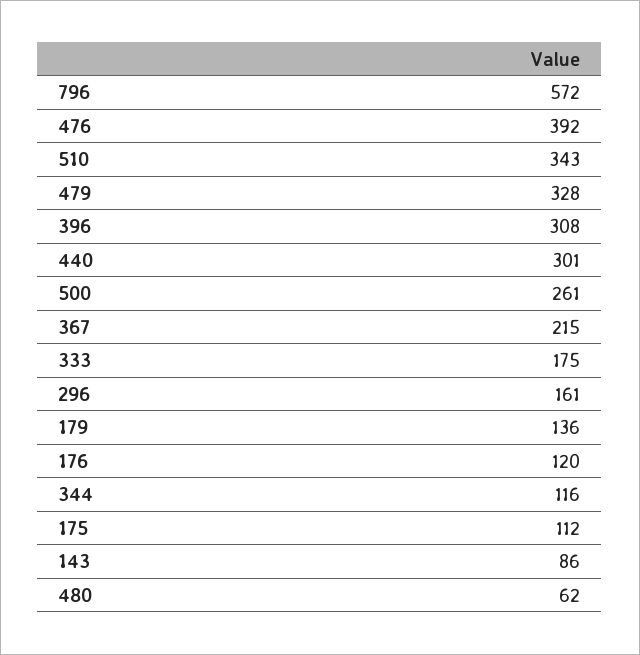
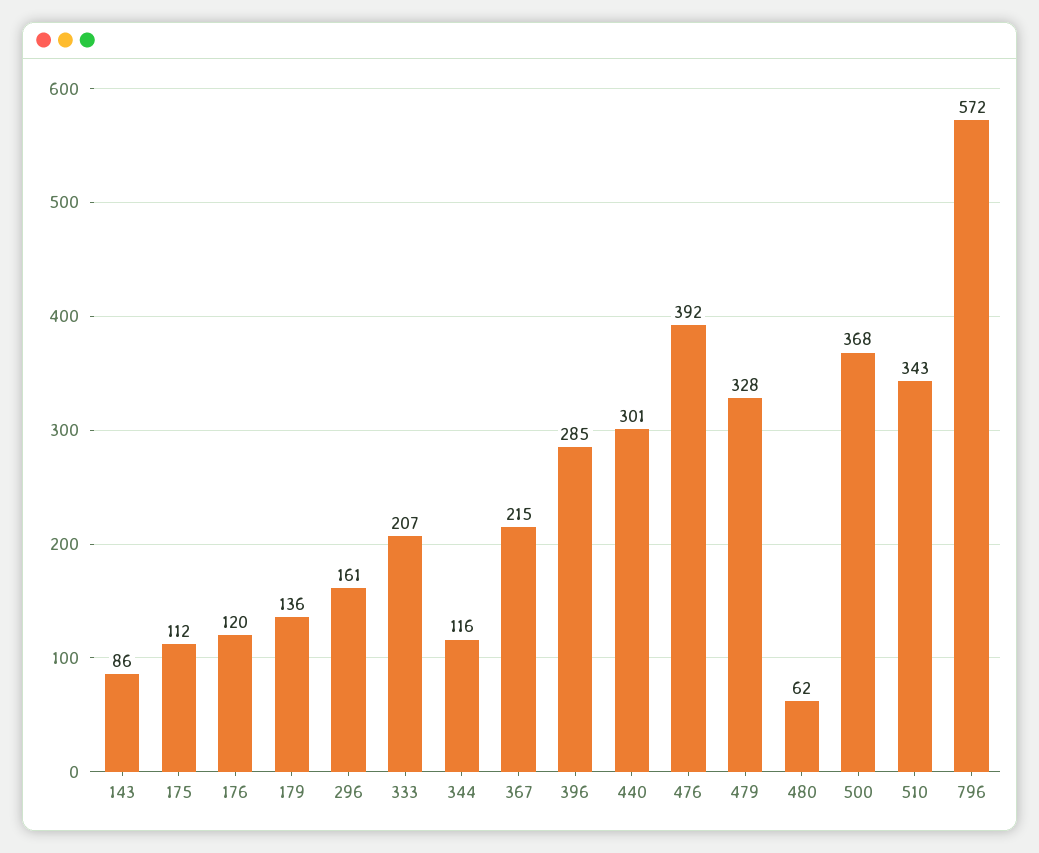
  {
    "796": 572,
    "476": 392,
    "510": 343,
    "479": 328,
-   "396": 308,
+   "396": 285,
    "440": 301,
-   "500": 261,
+   "500": 368,
    "367": 215,
-   "333": 175,
+   "333": 207,
    "296": 161,
    "179": 136,
    "176": 120,
    "344": 116,
    "175": 112,
    "143": 86,
    "480": 62
  }

